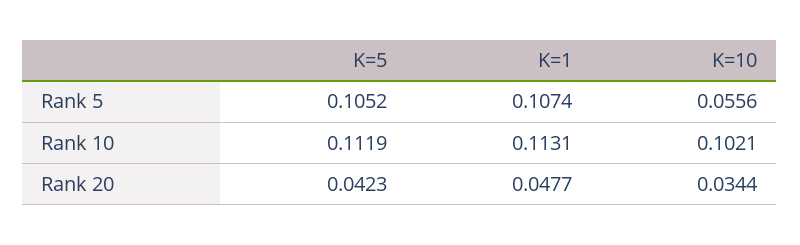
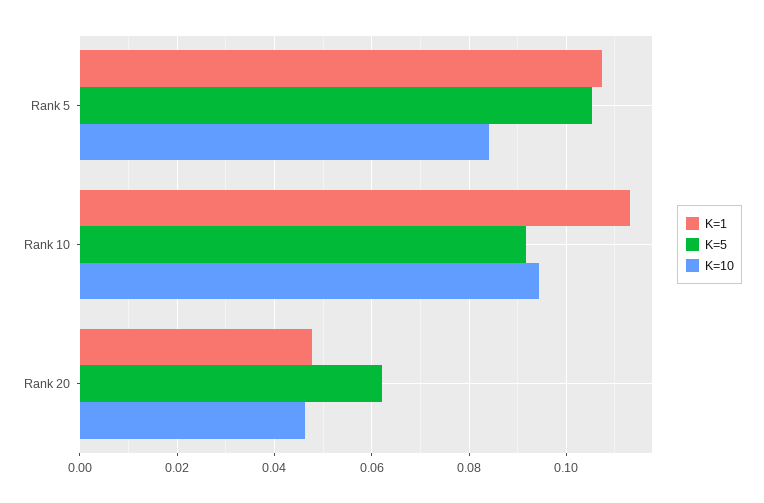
  {
    "K=5": {
      "Rank 5": 0.1052,
-     "Rank 10": 0.1119,
+     "Rank 10": 0.092,
-     "Rank 20": 0.0423
+     "Rank 20": 0.062
    },
    "K=1": {
      "Rank 5": 0.1074,
      "Rank 10": 0.1131,
      "Rank 20": 0.0477
    },
    "K=10": {
-     "Rank 5": 0.0556,
+     "Rank 5": 0.084,
-     "Rank 10": 0.1021,
+     "Rank 10": 0.094,
-     "Rank 20": 0.0344
+     "Rank 20": 0.046
    }
  }

